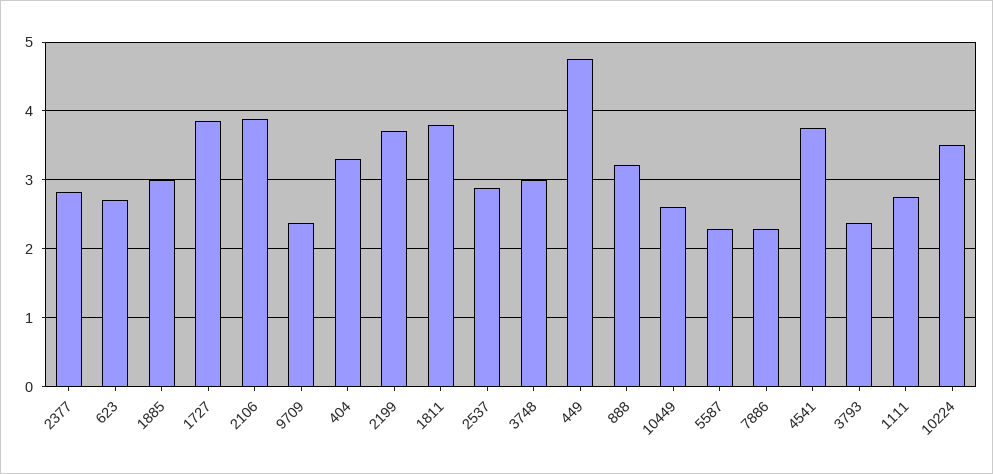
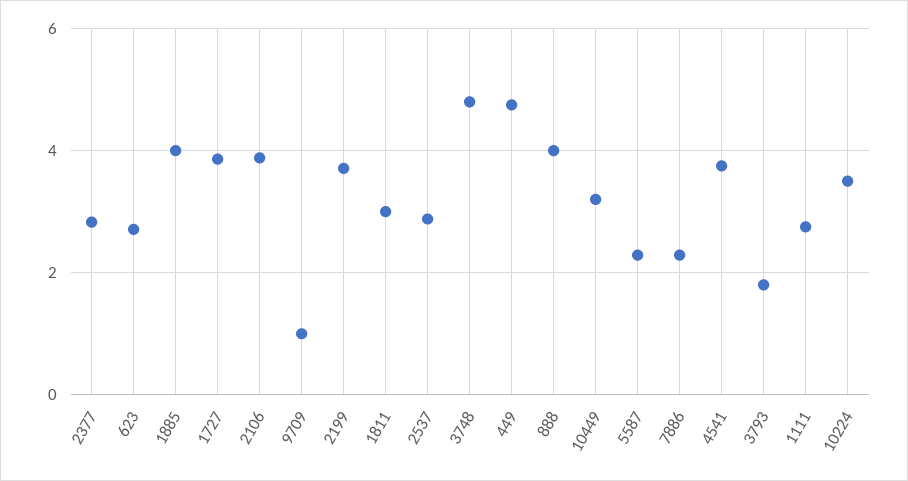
  {
    "2377": 2.8,
    "623": 2.7,
-   "1885": 3,
+   "1885": 4,
    "1727": 3.9,
    "2106": 3.9,
-   "9709": 2.4,
+   "9709": 1,
-   "404": 3.3,
    "2199": 3.7,
-   "1811": 3.8,
+   "1811": 3,
    "2537": 2.9,
-   "3748": 3,
+   "3748": 4.8,
    "449": 4.8,
-   "888": 3.2,
+   "888": 4,
-   "10449": 2.6,
+   "10449": 3.2,
    "5587": 2.3,
    "7886": 2.3,
    "4541": 3.8,
-   "3793": 2.4,
+   "3793": 1.8,
    "1111": 2.8,
    "10224": 3.5
  }

